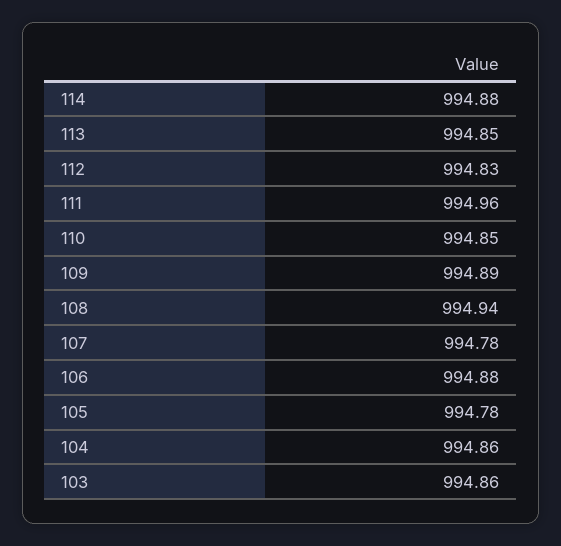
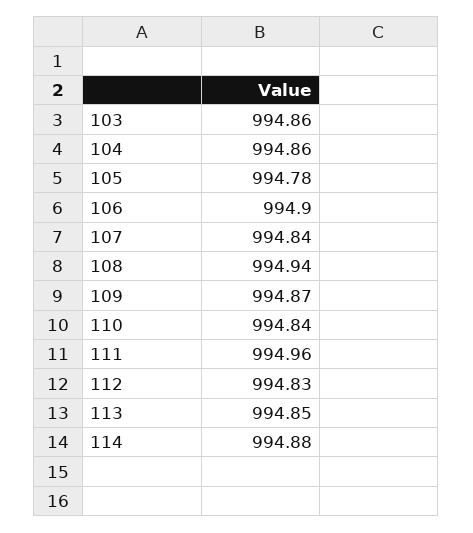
  {
    "114": 994.88,
    "113": 994.85,
    "112": 994.83,
    "111": 994.96,
-   "110": 994.85,
+   "110": 994.84,
-   "109": 994.89,
+   "109": 994.87,
    "108": 994.94,
-   "107": 994.78,
+   "107": 994.84,
-   "106": 994.88,
+   "106": 994.9,
    "105": 994.78,
    "104": 994.86,
    "103": 994.86
  }

